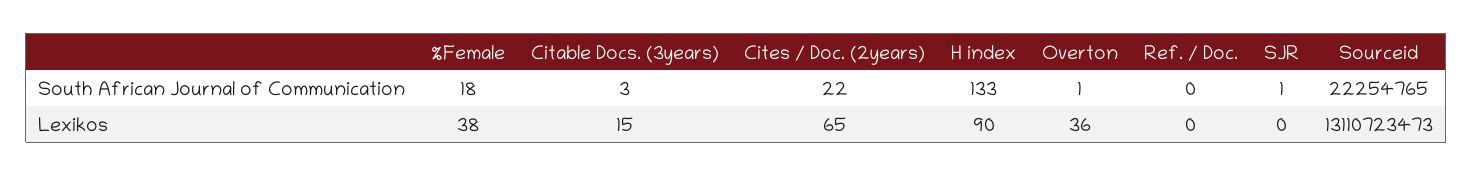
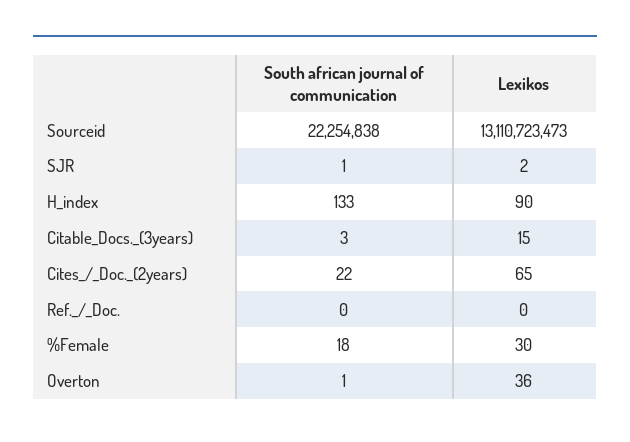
  {
    "%Female": {
      "South African Journal of Communication": 18,
-     "Lexikos": 38
+     "Lexikos": 30
    },
    "Citable Docs. (3years)": {
      "South African Journal of Communication": 3,
      "Lexikos": 15
    },
    "Cites / Doc. (2years)": {
      "South African Journal of Communication": 22,
      "Lexikos": 65
    },
    "H index": {
      "South African Journal of Communication": 133,
      "Lexikos": 90
    },
    "Overton": {
      "South African Journal of Communication": 1,
      "Lexikos": 36
    },
    "Ref. / Doc.": {
      "South African Journal of Communication": 0,
      "Lexikos": 0
    },
    "SJR": {
      "South African Journal of Communication": 1,
-     "Lexikos": 0
+     "Lexikos": 2
    },
    "Sourceid": {
-     "South African Journal of Communication": 22254765,
+     "South African Journal of Communication": 22254838,
      "Lexikos": 13110723473
    }
  }

